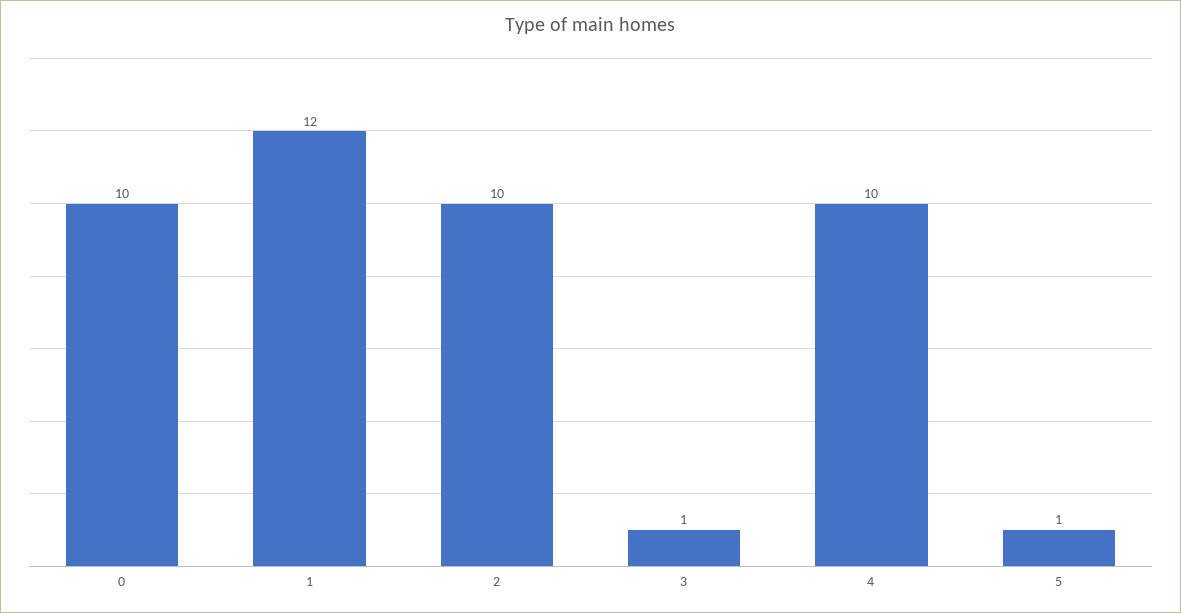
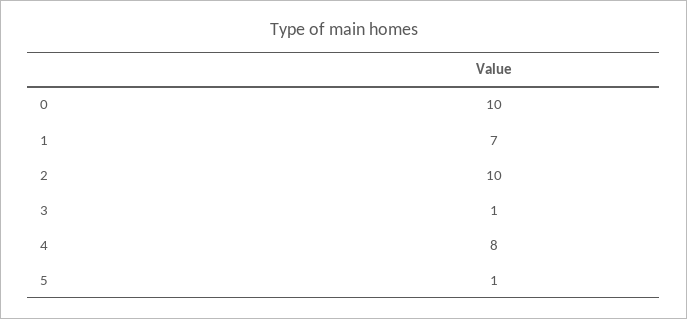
  {
    "0": 10,
-   "1": 12,
+   "1": 7,
    "2": 10,
    "3": 1,
-   "4": 10,
+   "4": 8,
    "5": 1
  }

